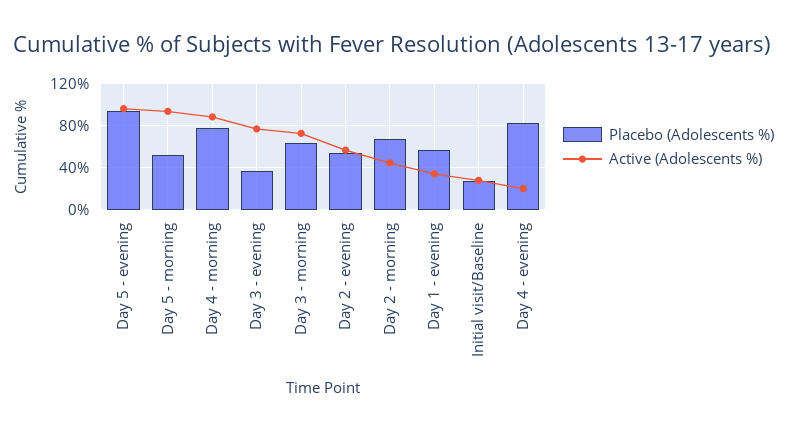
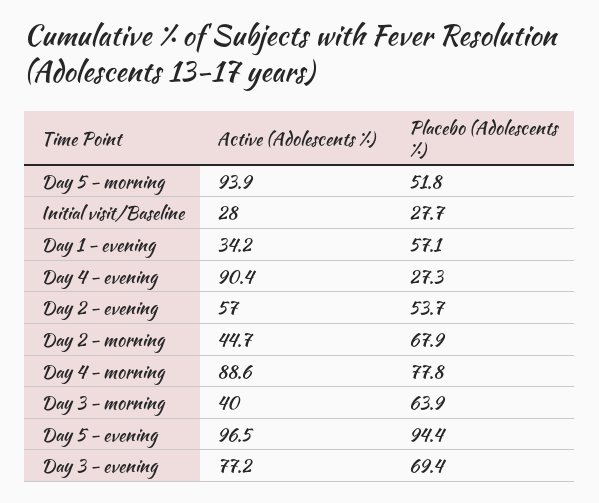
  {
    "Placebo (Adolescents %)": {
      "Day 5 - evening": 94.4,
      "Day 5 - morning": 51.8,
      "Day 4 - morning": 77.8,
-     "Day 3 - evening": 40,
+     "Day 3 - evening": 69.4,
      "Day 3 - morning": 63.9,
      "Day 2 - evening": 53.7,
      "Day 2 - morning": 67.9,
      "Day 1 - evening": 57.1,
      "Initial visit/Baseline": 27.7,
-     "Day 4 - evening": 80
+     "Day 4 - evening": 27.3
    },
    "Active (Adolescents %)": {
      "Day 5 - evening": 96.5,
      "Day 5 - morning": 93.9,
      "Day 4 - morning": 88.6,
      "Day 3 - evening": 77.2,
-     "Day 3 - morning": 70,
+     "Day 3 - morning": 40,
      "Day 2 - evening": 57,
      "Day 2 - morning": 44.7,
      "Day 1 - evening": 34.2,
      "Initial visit/Baseline": 28,
-     "Day 4 - evening": 20
+     "Day 4 - evening": 90.4
    }
  }

